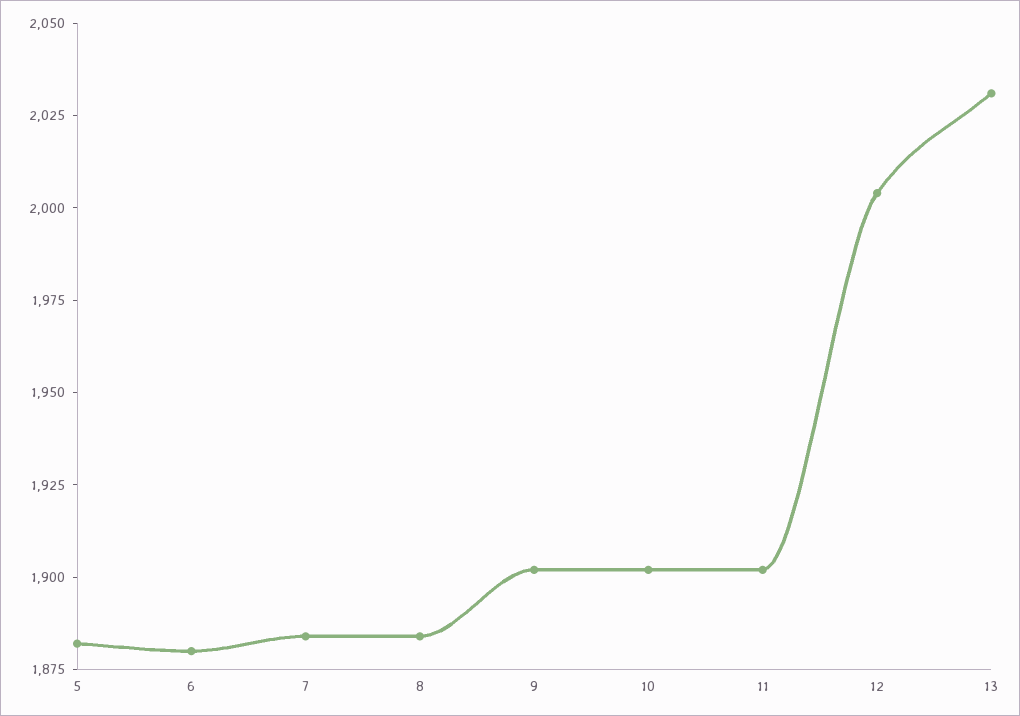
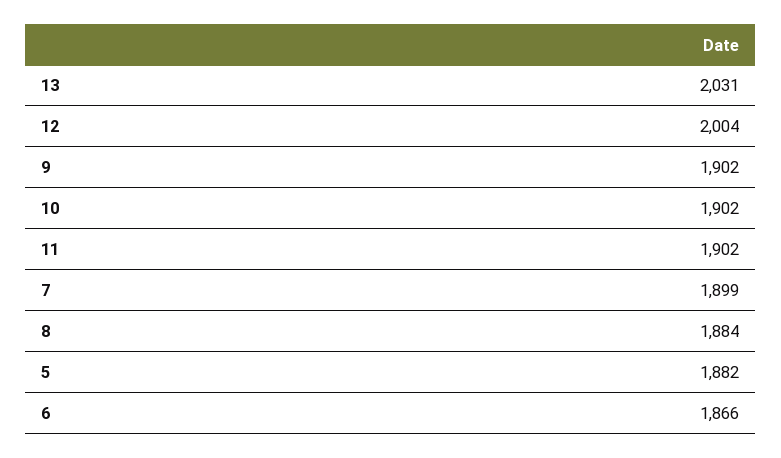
  {
    "5": 1882,
-   "6": 1880,
+   "6": 1866,
-   "7": 1885,
+   "7": 1899,
    "8": 1884,
    "9": 1902,
    "10": 1902,
    "11": 1902,
    "12": 2004,
    "13": 2031
  }

